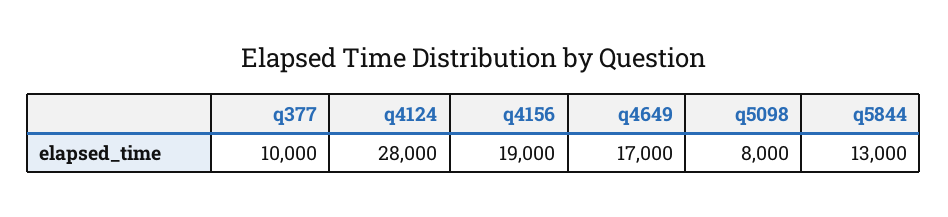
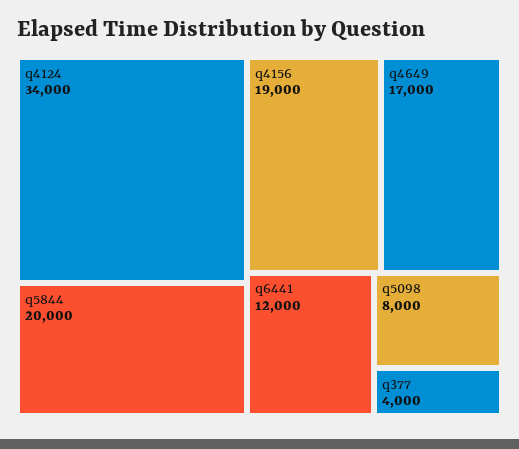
  {
-   "q377": 10000,
+   "q377": 4000,
-   "q4124": 28000,
+   "q4124": 34000,
    "q4156": 19000,
    "q4649": 17000,
    "q5098": 8000,
-   "q5844": 13000
+   "q5844": 20000,
+   "q6441": 12000
  }

